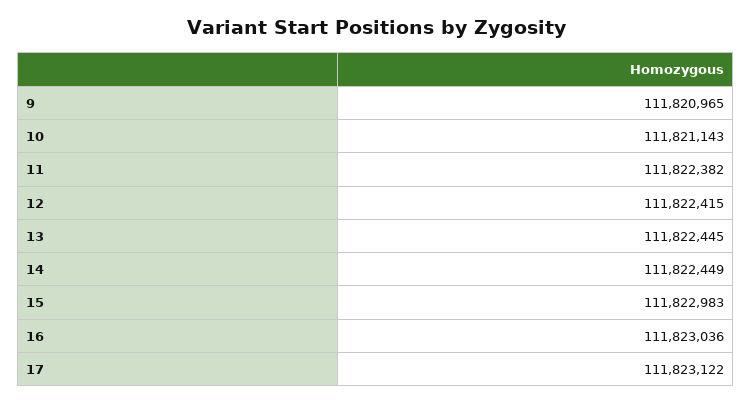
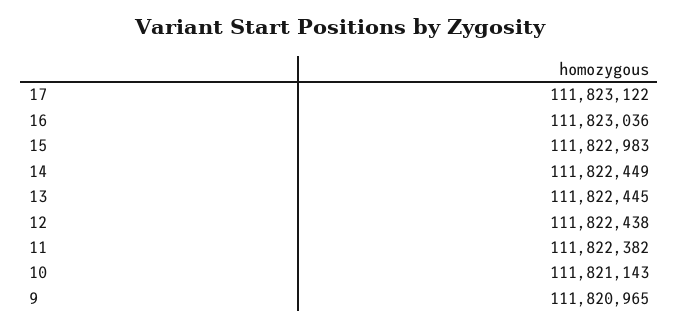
  {
    "9": 111820965,
    "10": 111821143,
    "11": 111822382,
-   "12": 111822415,
+   "12": 111822438,
    "13": 111822445,
    "14": 111822449,
    "15": 111822983,
    "16": 111823036,
    "17": 111823122
  }

